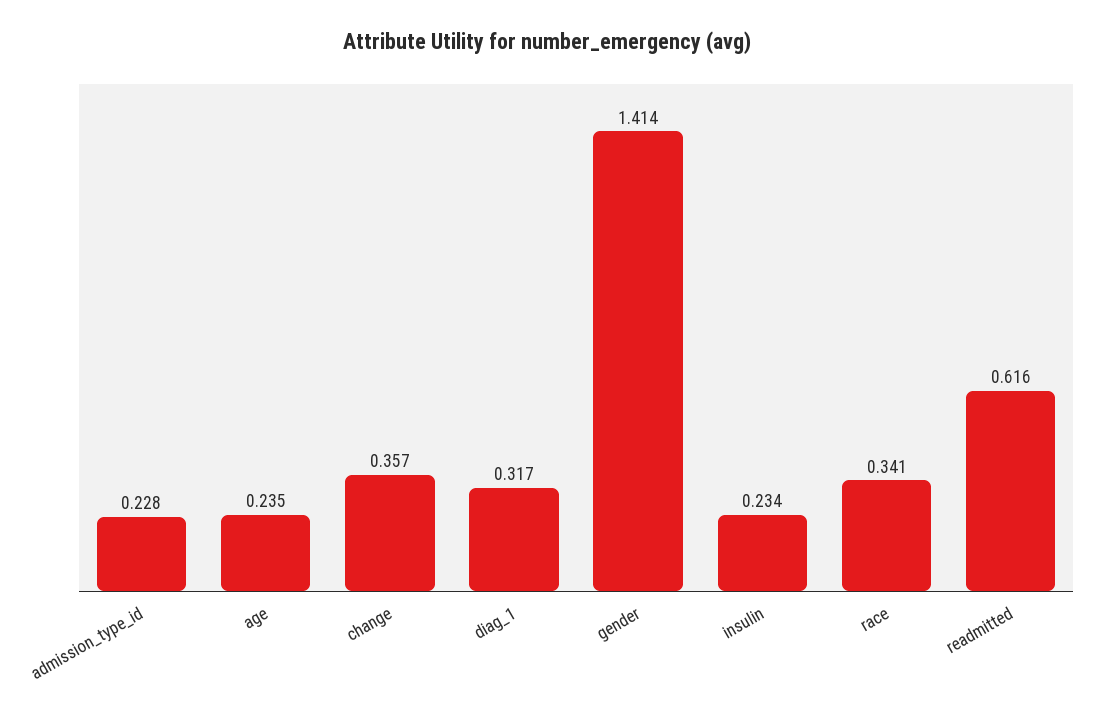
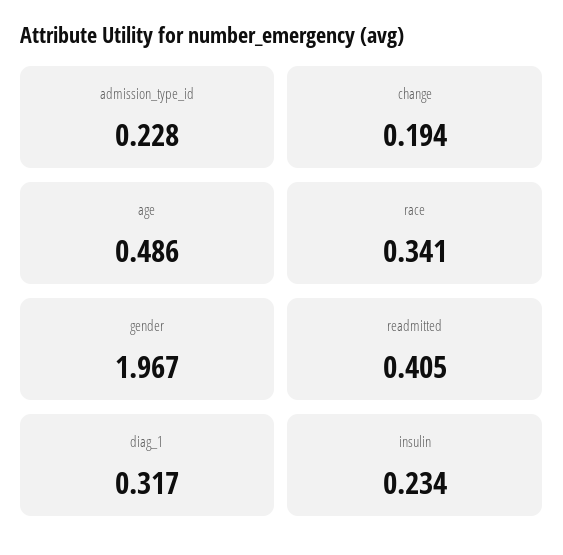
  {
    "admission_type_id": 0.228,
-   "age": 0.235,
+   "age": 0.486,
-   "change": 0.357,
+   "change": 0.194,
    "diag_1": 0.317,
-   "gender": 1.414,
+   "gender": 1.967,
    "insulin": 0.234,
    "race": 0.341,
-   "readmitted": 0.616
+   "readmitted": 0.405
  }

